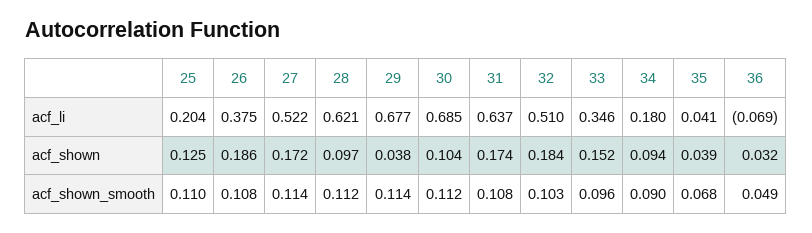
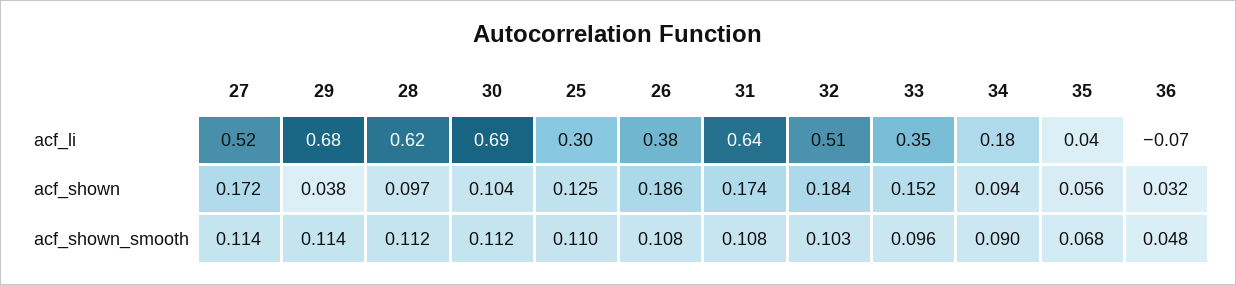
  {
    "25": {
-     "acf_li": 0.204,
+     "acf_li": 0.3,
      "acf_shown": 0.125,
      "acf_shown_smooth": 0.11
    },
    "26": {
      "acf_li": 0.375,
      "acf_shown": 0.186,
      "acf_shown_smooth": 0.108
    },
    "27": {
      "acf_li": 0.522,
      "acf_shown": 0.172,
      "acf_shown_smooth": 0.114
    },
    "28": {
      "acf_li": 0.621,
      "acf_shown": 0.097,
      "acf_shown_smooth": 0.112
    },
    "29": {
      "acf_li": 0.677,
      "acf_shown": 0.038,
      "acf_shown_smooth": 0.114
    },
    "30": {
      "acf_li": 0.685,
      "acf_shown": 0.104,
      "acf_shown_smooth": 0.112
    },
    "31": {
      "acf_li": 0.637,
      "acf_shown": 0.174,
      "acf_shown_smooth": 0.108
    },
    "32": {
      "acf_li": 0.51,
      "acf_shown": 0.184,
      "acf_shown_smooth": 0.103
    },
    "33": {
      "acf_li": 0.346,
      "acf_shown": 0.152,
      "acf_shown_smooth": 0.096
    },
    "34": {
      "acf_li": 0.18,
      "acf_shown": 0.094,
      "acf_shown_smooth": 0.09
    },
    "35": {
      "acf_li": 0.041,
-     "acf_shown": 0.039,
+     "acf_shown": 0.056,
      "acf_shown_smooth": 0.068
    },
    "36": {
      "acf_li": -0.069,
      "acf_shown": 0.032,
-     "acf_shown_smooth": 0.049
+     "acf_shown_smooth": 0.048
    }
  }

